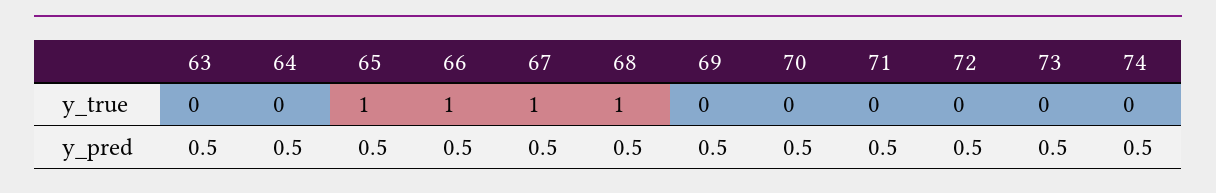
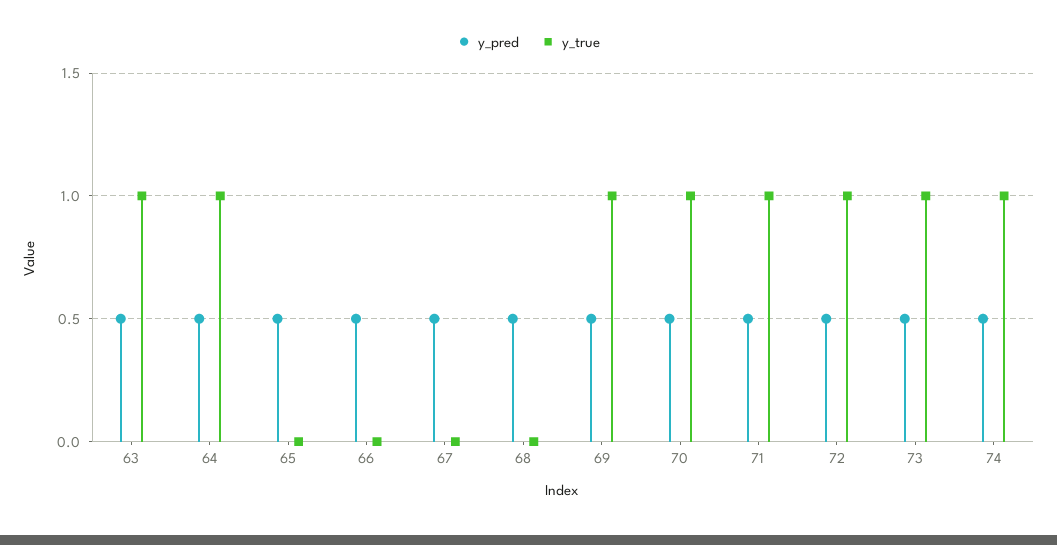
  {
    "y_true": {
-     "63": 0,
+     "63": 1,
-     "64": 0,
+     "64": 1,
-     "65": 1,
+     "65": 0,
-     "66": 1,
+     "66": 0,
-     "67": 1,
+     "67": 0,
-     "68": 1,
+     "68": 0,
-     "69": 0,
+     "69": 1,
-     "70": 0,
+     "70": 1,
-     "71": 0,
+     "71": 1,
-     "72": 0,
+     "72": 1,
-     "73": 0,
+     "73": 1,
-     "74": 0
+     "74": 1
    },
    "y_pred": {
      "63": 0.5,
      "64": 0.5,
      "65": 0.5,
      "66": 0.5,
      "67": 0.5,
      "68": 0.5,
      "69": 0.5,
      "70": 0.5,
      "71": 0.5,
      "72": 0.5,
      "73": 0.5,
      "74": 0.5
    }
  }

